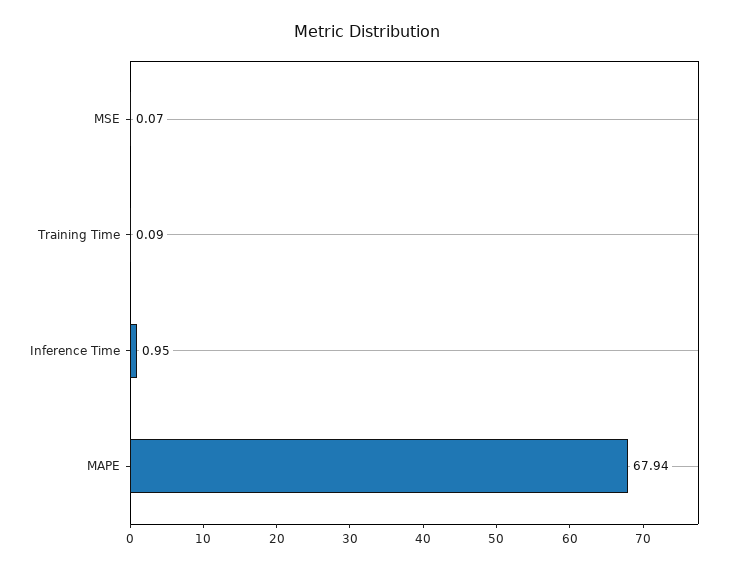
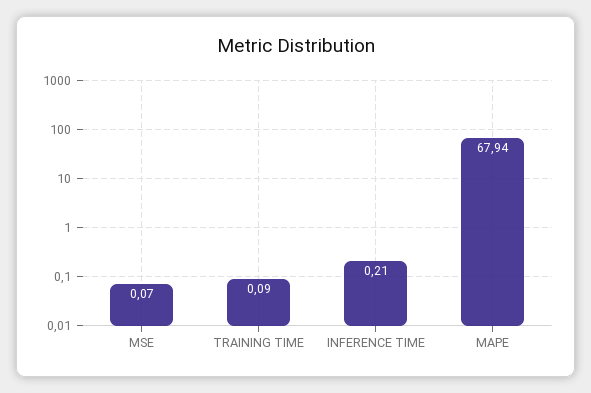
  {
    "MSE": 0.07,
    "Training Time": 0.09,
-   "Inference Time": 0.95,
+   "Inference Time": 0.21,
    "MAPE": 67.94
  }

